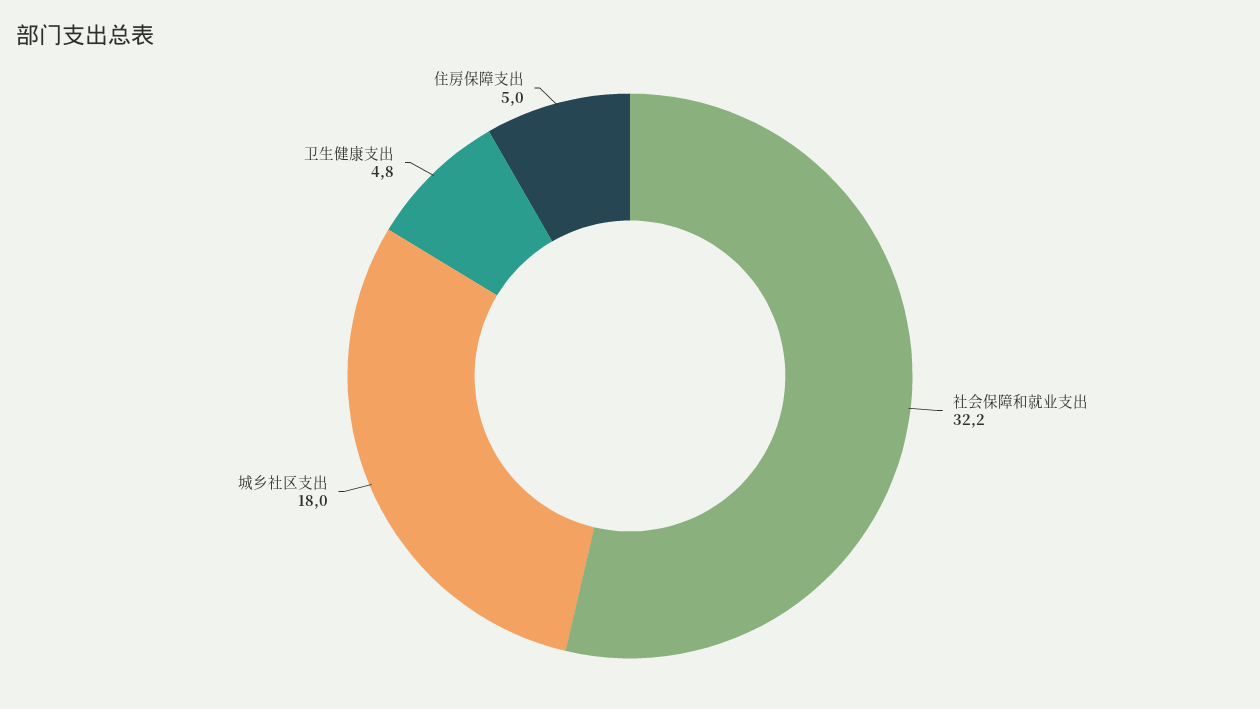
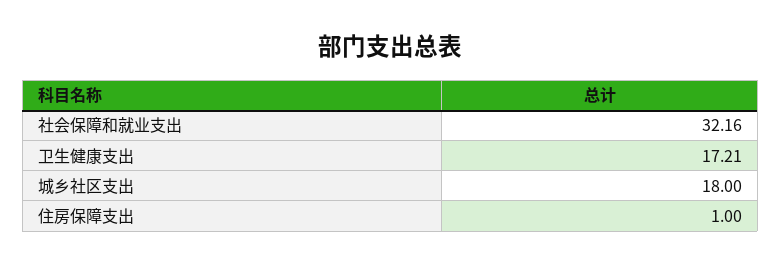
  {
    "社会保障和就业支出": 32.16,
    "城乡社区支出": 18,
-   "卫生健康支出": 4.8,
+   "卫生健康支出": 17.21,
-   "住房保障支出": 5
+   "住房保障支出": 1
  }

